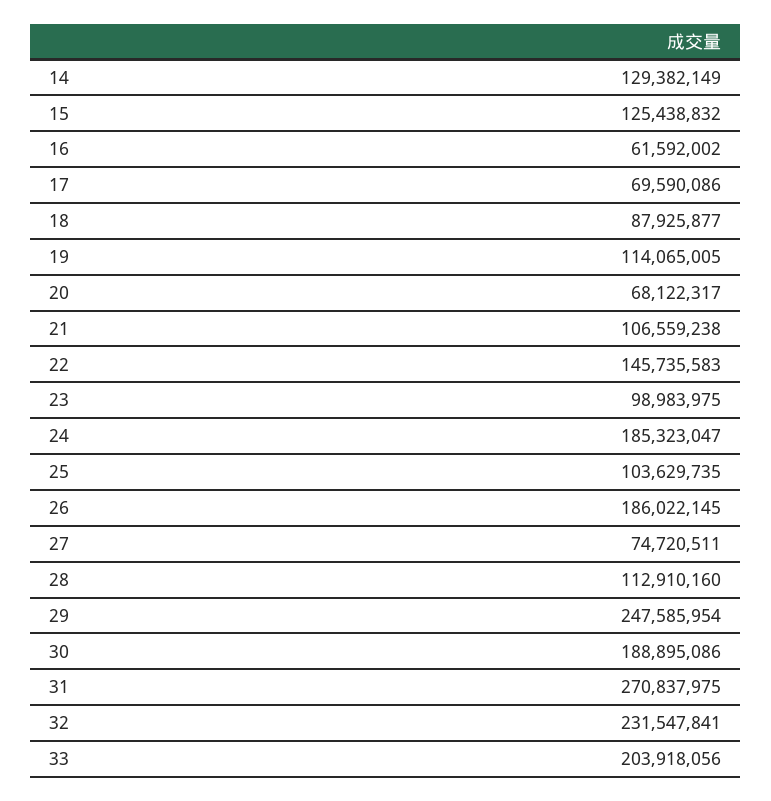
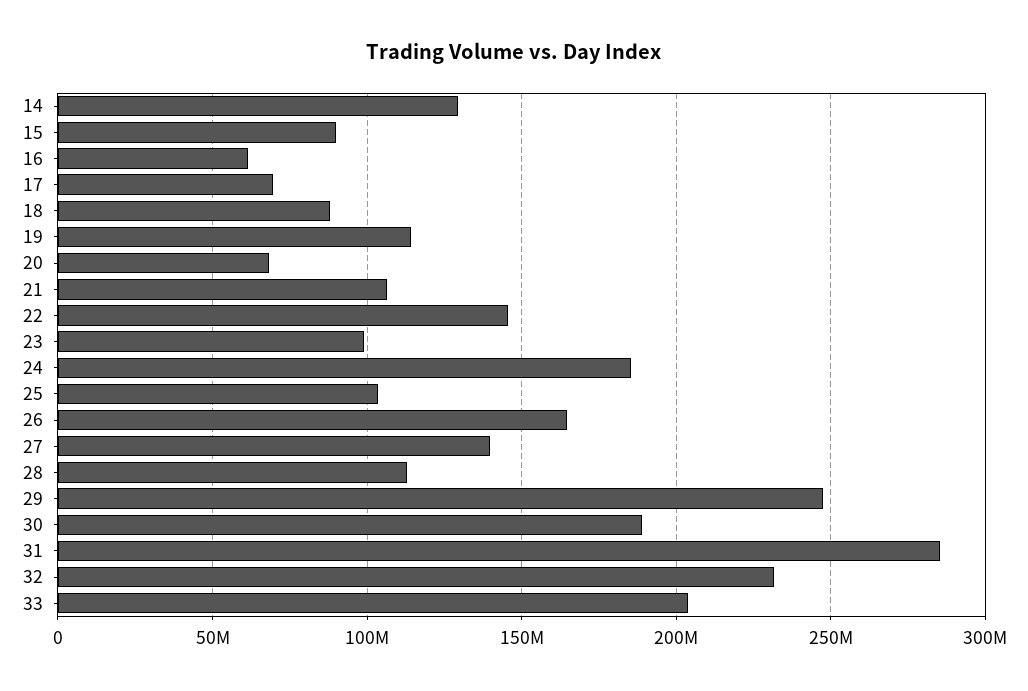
  {
    "14": 129382149,
-   "15": 125438832,
+   "15": 90000000,
    "16": 61592002,
    "17": 69590086,
    "18": 87925877,
    "19": 114065005,
    "20": 68122317,
    "21": 106559238,
    "22": 145735583,
    "23": 98983975,
    "24": 185323047,
    "25": 103629735,
-   "26": 186022145,
+   "26": 165000000,
-   "27": 74720511,
+   "27": 140000000,
    "28": 112910160,
    "29": 247585954,
    "30": 188895086,
-   "31": 270837975,
+   "31": 285000000,
    "32": 231547841,
    "33": 203918056
  }

